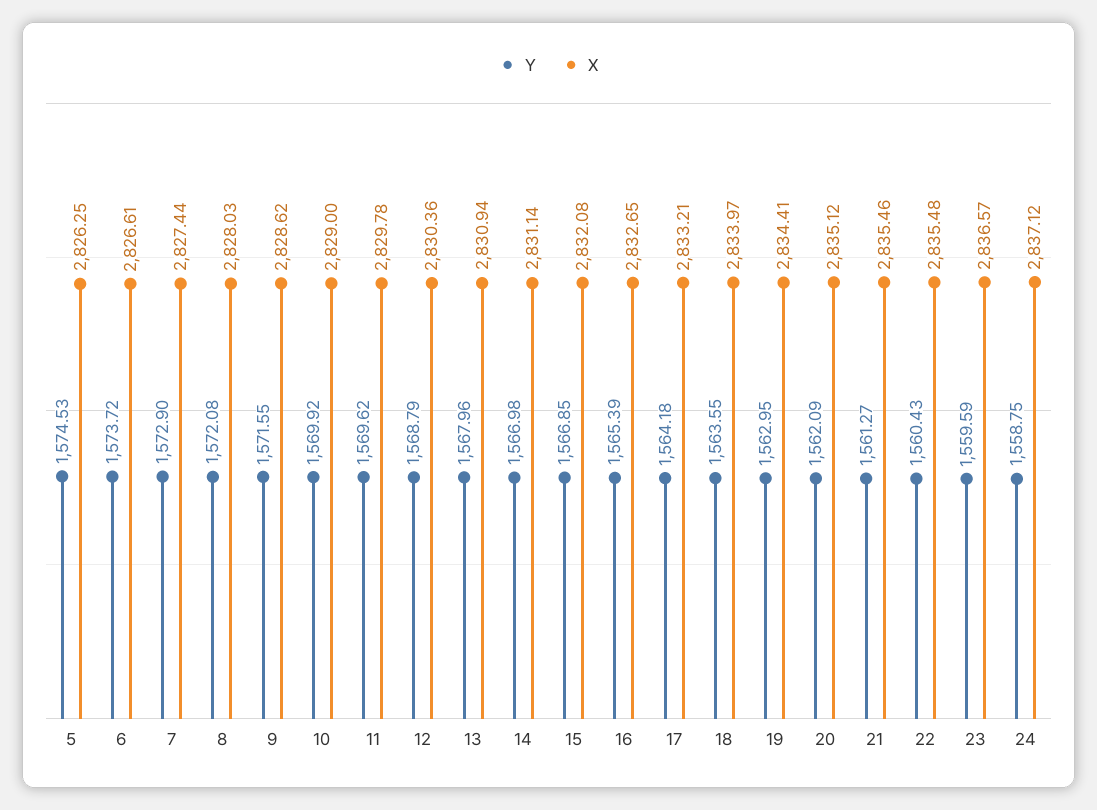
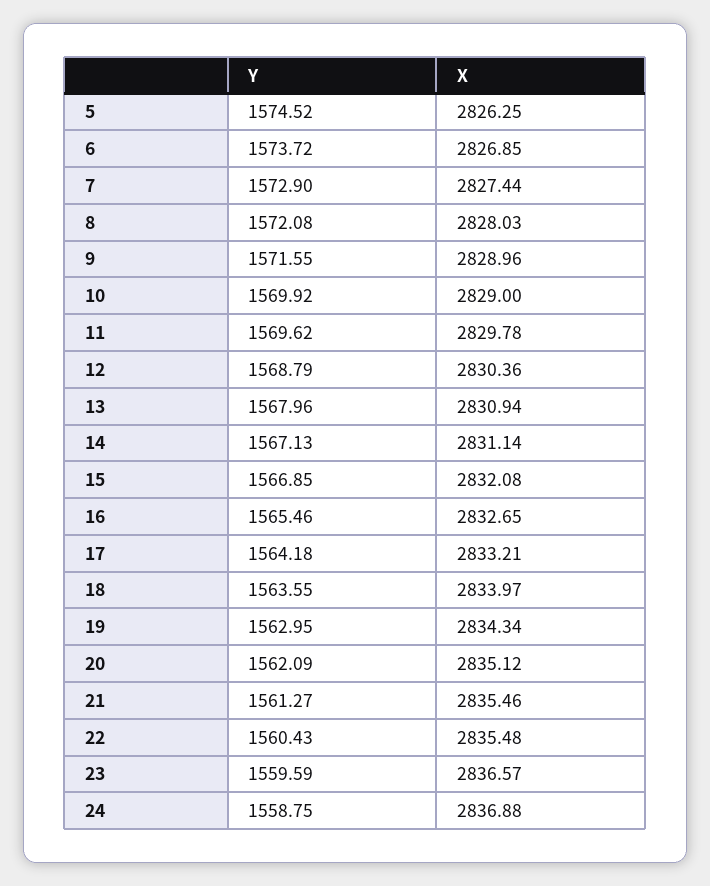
  {
    "Y": {
-     "5": 1574.53,
+     "5": 1574.52,
      "6": 1573.72,
      "7": 1572.9,
      "8": 1572.08,
      "9": 1571.55,
      "10": 1569.92,
      "11": 1569.62,
      "12": 1568.79,
      "13": 1567.96,
-     "14": 1566.98,
+     "14": 1567.13,
      "15": 1566.85,
-     "16": 1565.39,
+     "16": 1565.46,
      "17": 1564.18,
      "18": 1563.55,
      "19": 1562.95,
      "20": 1562.09,
      "21": 1561.27,
      "22": 1560.43,
      "23": 1559.59,
      "24": 1558.75
    },
    "X": {
      "5": 2826.25,
-     "6": 2826.61,
+     "6": 2826.85,
      "7": 2827.44,
      "8": 2828.03,
-     "9": 2828.62,
+     "9": 2828.96,
      "10": 2829,
      "11": 2829.78,
      "12": 2830.36,
      "13": 2830.94,
      "14": 2831.14,
      "15": 2832.08,
      "16": 2832.65,
      "17": 2833.21,
      "18": 2833.97,
-     "19": 2834.41,
+     "19": 2834.34,
      "20": 2835.12,
      "21": 2835.46,
      "22": 2835.48,
      "23": 2836.57,
-     "24": 2837.12
+     "24": 2836.88
    }
  }

